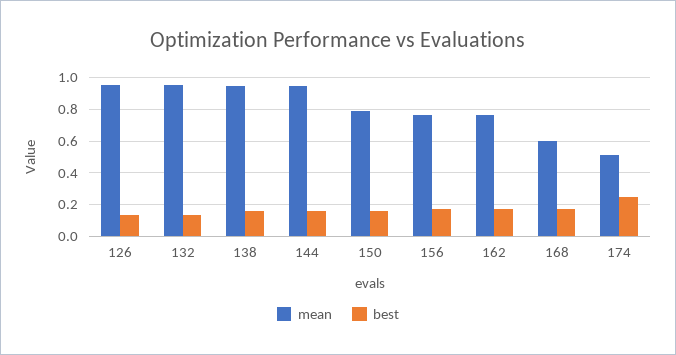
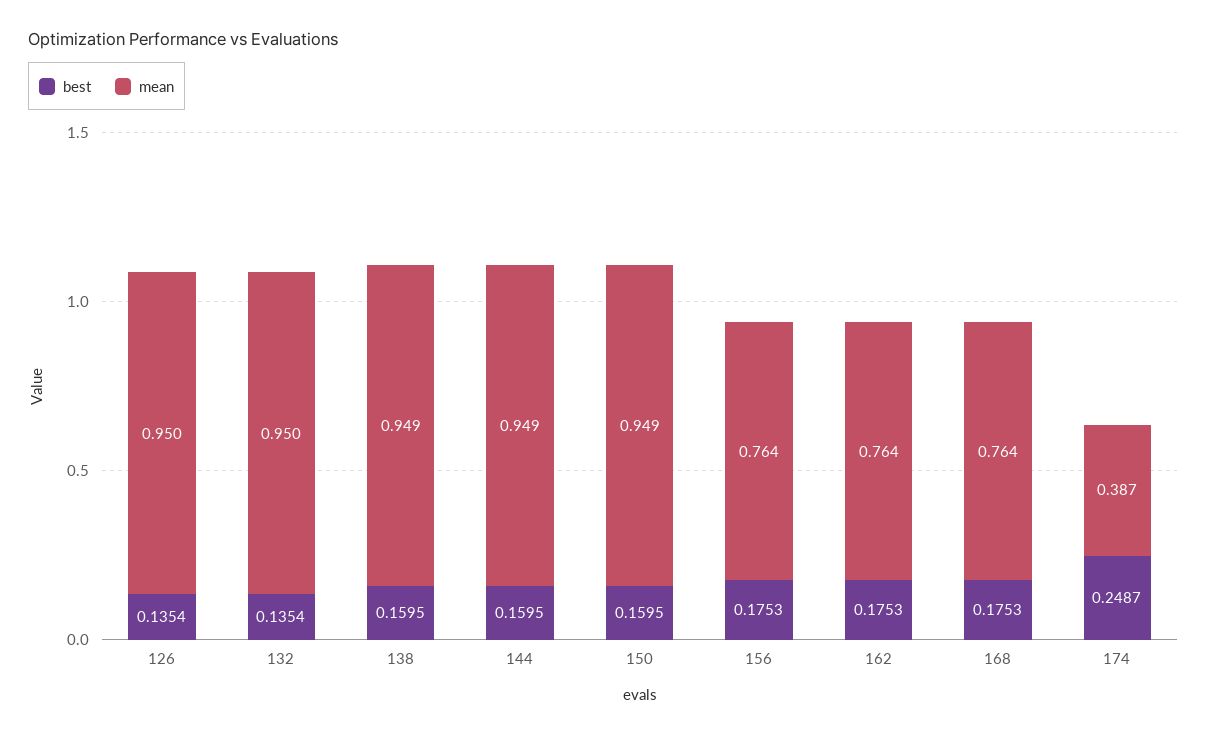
  {
    "mean": {
      "126": 0.95,
      "132": 0.95,
      "138": 0.949,
      "144": 0.949,
-     "150": 0.8,
+     "150": 0.949,
      "156": 0.764,
      "162": 0.764,
-     "168": 0.6,
+     "168": 0.764,
-     "174": 0.5
+     "174": 0.387
    },
    "best": {
      "126": 0.1354,
      "132": 0.1354,
      "138": 0.1595,
      "144": 0.1595,
      "150": 0.1595,
      "156": 0.1753,
      "162": 0.1753,
      "168": 0.1753,
      "174": 0.2487
    }
  }

